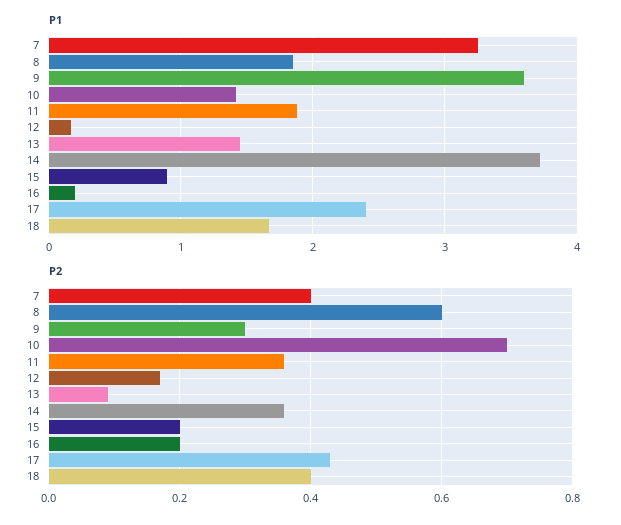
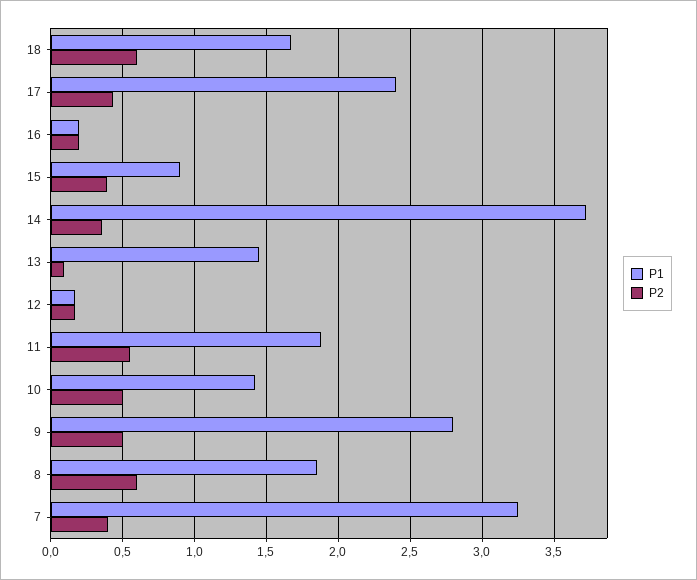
  {
    "P1": {
      "7": 3.25,
      "8": 1.85,
-     "9": 3.6,
+     "9": 2.8,
      "10": 1.4,
      "11": 1.9,
      "12": 0.15,
      "13": 1.45,
      "14": 3.7,
      "15": 0.9,
      "16": 0.2,
      "17": 2.4,
      "18": 1.65
    },
    "P2": {
      "7": 0.4,
      "8": 0.6,
-     "9": 0.3,
+     "9": 0.5,
-     "10": 0.7,
+     "10": 0.5,
-     "11": 0.35,
+     "11": 0.55,
      "12": 0.15,
      "13": 0.1,
      "14": 0.35,
-     "15": 0.2,
+     "15": 0.4,
      "16": 0.2,
      "17": 0.45,
-     "18": 0.4
+     "18": 0.6
    }
  }

